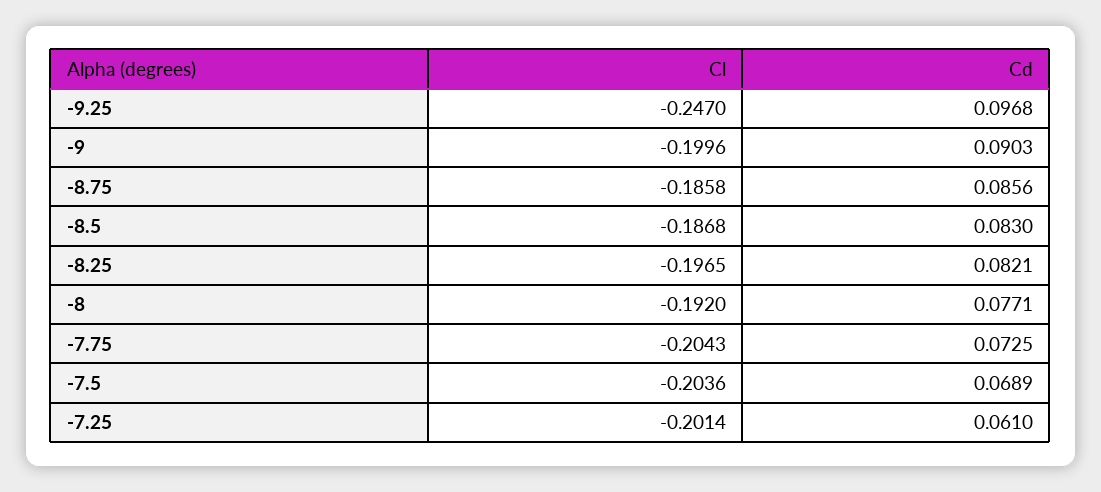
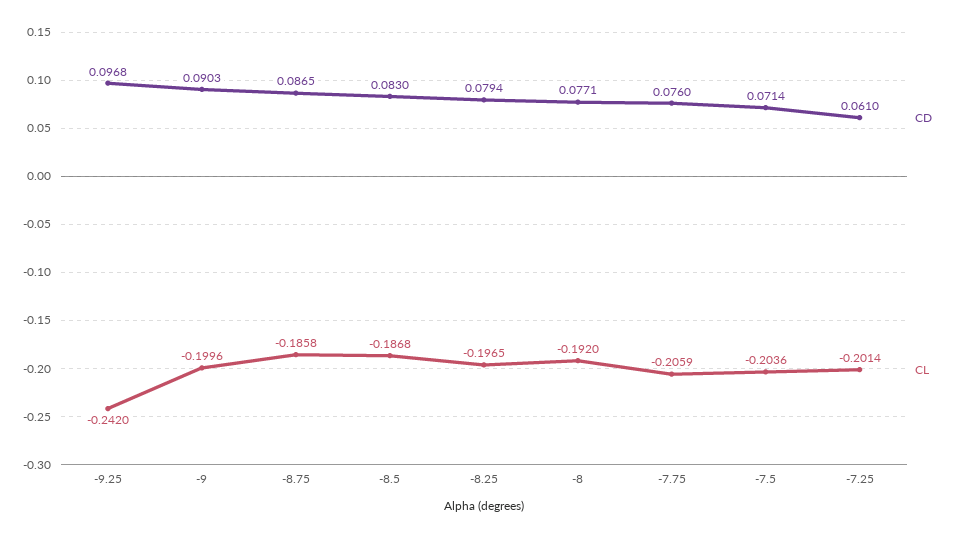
  {
    "Cl": {
-     "-9.25": -0.247,
+     "-9.25": -0.242,
      "-9": -0.1996,
      "-8.75": -0.1858,
      "-8.5": -0.1868,
      "-8.25": -0.1965,
      "-8": -0.192,
-     "-7.75": -0.2043,
+     "-7.75": -0.2059,
      "-7.5": -0.2036,
      "-7.25": -0.2014
    },
    "Cd": {
      "-9.25": 0.0968,
      "-9": 0.0903,
-     "-8.75": 0.0856,
+     "-8.75": 0.0865,
      "-8.5": 0.083,
-     "-8.25": 0.0821,
+     "-8.25": 0.0794,
      "-8": 0.0771,
-     "-7.75": 0.0725,
+     "-7.75": 0.076,
-     "-7.5": 0.0689,
+     "-7.5": 0.0714,
      "-7.25": 0.061
    }
  }

